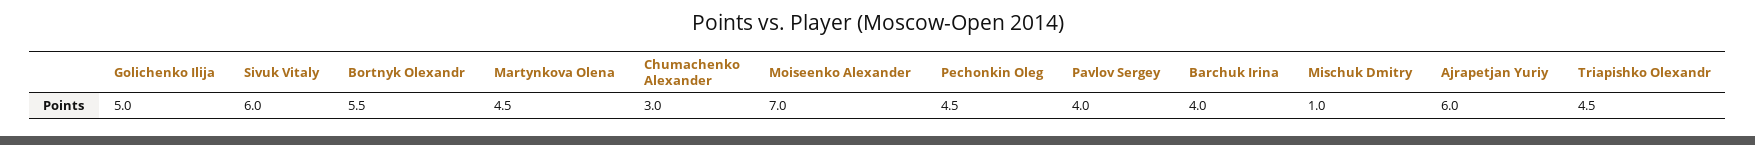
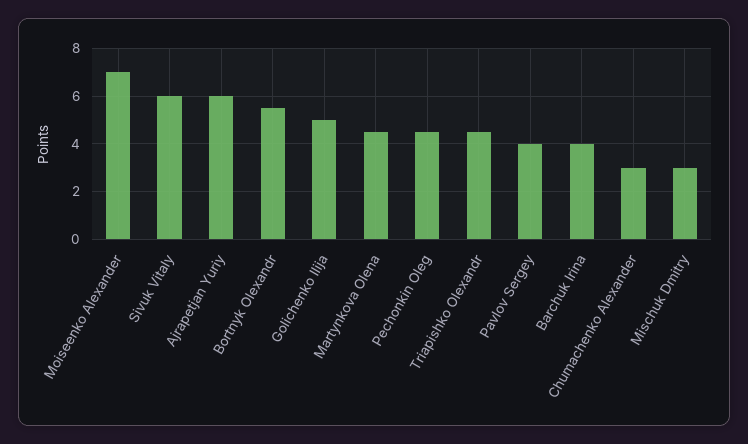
  {
    "Golichenko Ilija": 5,
    "Sivuk Vitaly": 6,
    "Bortnyk Olexandr": 5.5,
    "Martynkova Olena": 4.5,
    "Chumachenko Alexander": 3,
    "Moiseenko Alexander": 7,
    "Pechonkin Oleg": 4.5,
    "Pavlov Sergey": 4,
    "Barchuk Irina": 4,
-   "Mischuk Dmitry": 1,
+   "Mischuk Dmitry": 3,
    "Ajrapetjan Yuriy": 6,
    "Triapishko Olexandr": 4.5
  }

